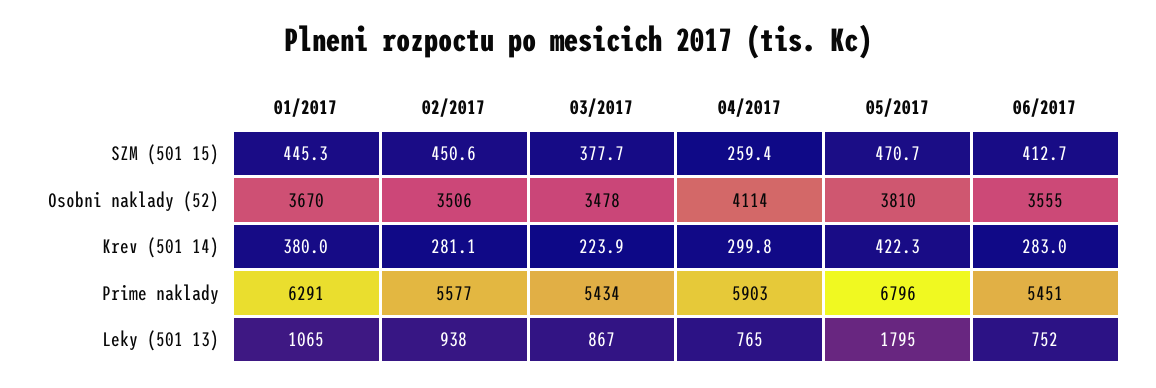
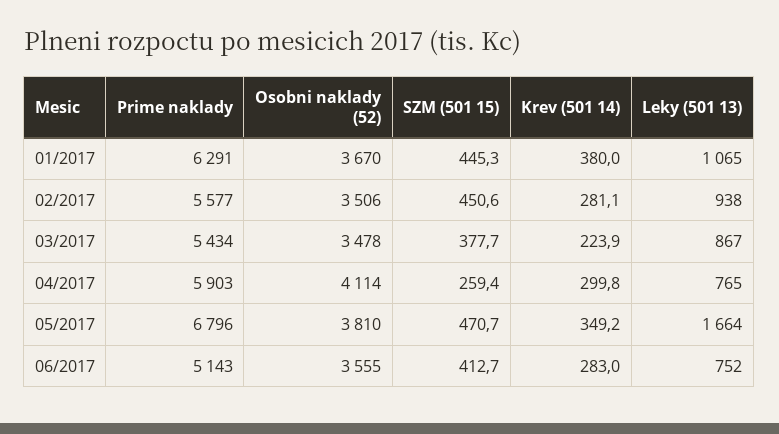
  {
    "01/2017": {
      "SZM (501 15)": 445.3,
      "Osobni naklady (52)": 3670,
      "Krev (501 14)": 380,
      "Prime naklady": 6291,
      "Leky (501 13)": 1065
    },
    "02/2017": {
      "SZM (501 15)": 450.6,
      "Osobni naklady (52)": 3506,
      "Krev (501 14)": 281.1,
      "Prime naklady": 5577,
      "Leky (501 13)": 938
    },
    "03/2017": {
      "SZM (501 15)": 377.7,
      "Osobni naklady (52)": 3478,
      "Krev (501 14)": 223.9,
      "Prime naklady": 5434,
      "Leky (501 13)": 867
    },
    "04/2017": {
      "SZM (501 15)": 259.4,
      "Osobni naklady (52)": 4114,
      "Krev (501 14)": 299.8,
      "Prime naklady": 5903,
      "Leky (501 13)": 765
    },
    "05/2017": {
      "SZM (501 15)": 470.7,
      "Osobni naklady (52)": 3810,
-     "Krev (501 14)": 422.3,
+     "Krev (501 14)": 349.2,
      "Prime naklady": 6796,
-     "Leky (501 13)": 1795
+     "Leky (501 13)": 1664
    },
    "06/2017": {
      "SZM (501 15)": 412.7,
      "Osobni naklady (52)": 3555,
      "Krev (501 14)": 283,
-     "Prime naklady": 5451,
+     "Prime naklady": 5143,
      "Leky (501 13)": 752
    }
  }

